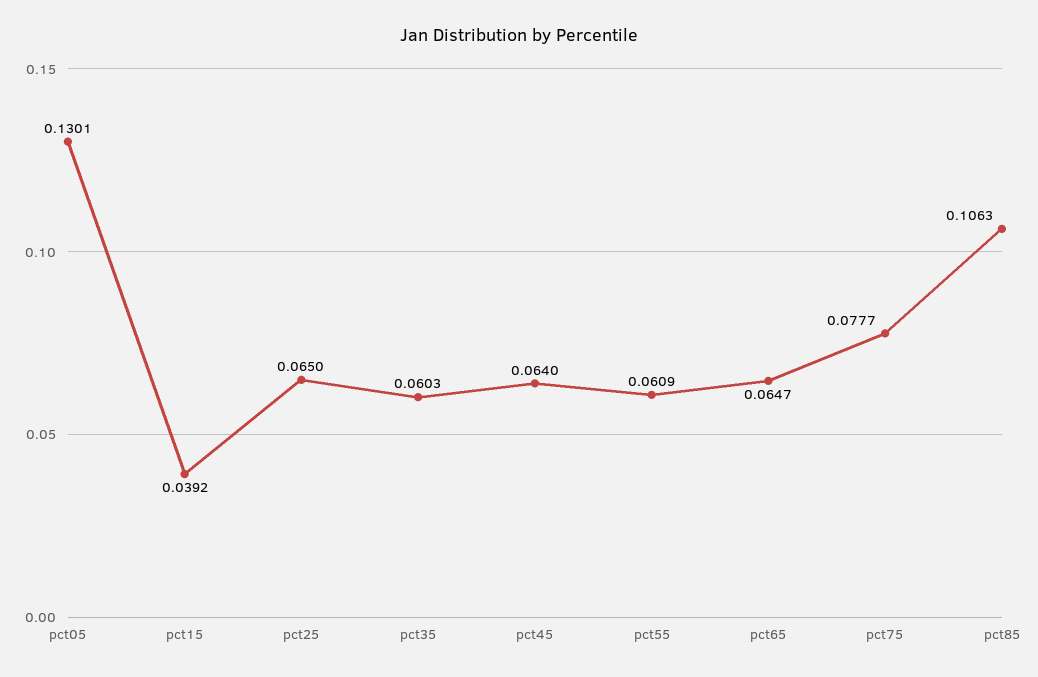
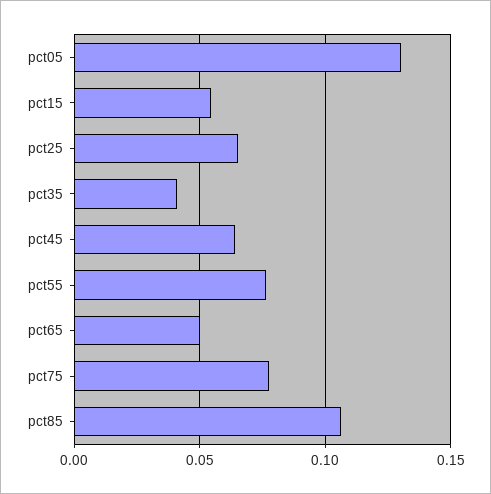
  {
    "pct05": 0.1301,
-   "pct15": 0.0392,
+   "pct15": 0.055,
    "pct25": 0.065,
-   "pct35": 0.0603,
+   "pct35": 0.04,
    "pct45": 0.064,
-   "pct55": 0.0609,
+   "pct55": 0.075,
-   "pct65": 0.0647,
+   "pct65": 0.05,
    "pct75": 0.0777,
    "pct85": 0.1063
  }

